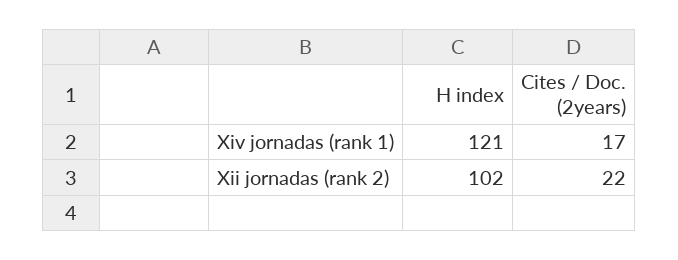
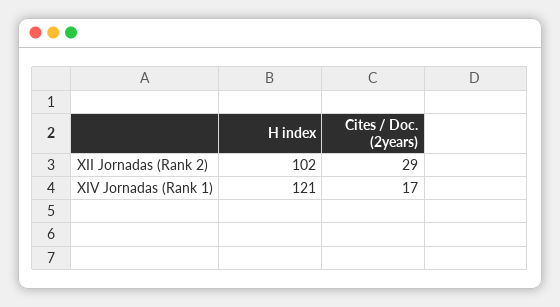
  {
    "H index": {
      "Xiv jornadas (rank 1)": 121,
      "Xii jornadas (rank 2)": 102
    },
    "Cites / Doc. (2years)": {
      "Xiv jornadas (rank 1)": 17,
-     "Xii jornadas (rank 2)": 22
+     "Xii jornadas (rank 2)": 29
    }
  }

